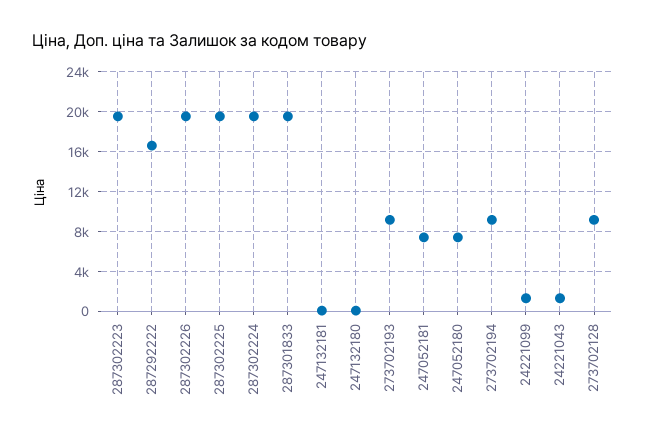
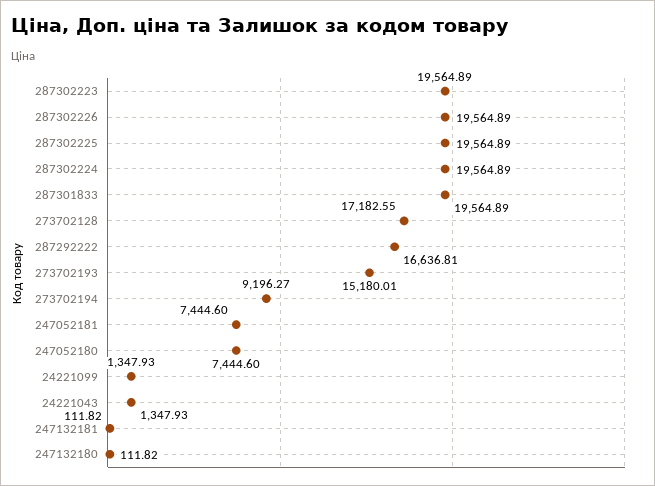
  {
    "287302223": 19564.89,
    "287292222": 16636.81,
    "287302226": 19564.89,
    "287302225": 19564.89,
    "287302224": 19564.89,
    "287301833": 19564.89,
    "247132181": 111.82,
    "247132180": 111.82,
-   "273702193": 9000,
+   "273702193": 15180.01,
    "247052181": 7444.6,
    "247052180": 7444.6,
    "273702194": 9196.27,
    "24221099": 1347.93,
    "24221043": 1347.93,
-   "273702128": 9000
+   "273702128": 17182.55
  }

